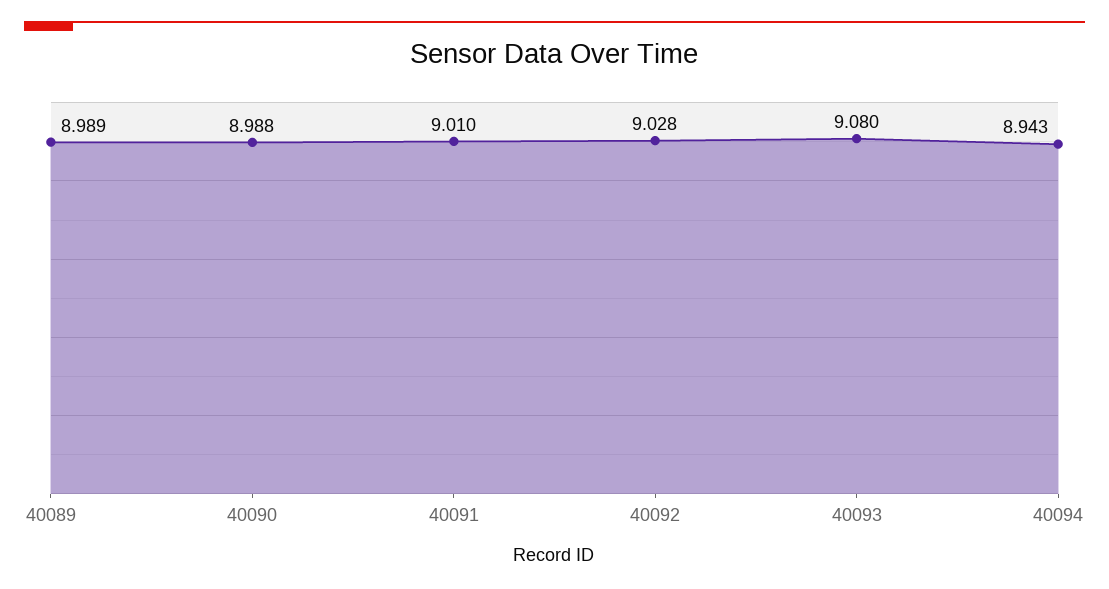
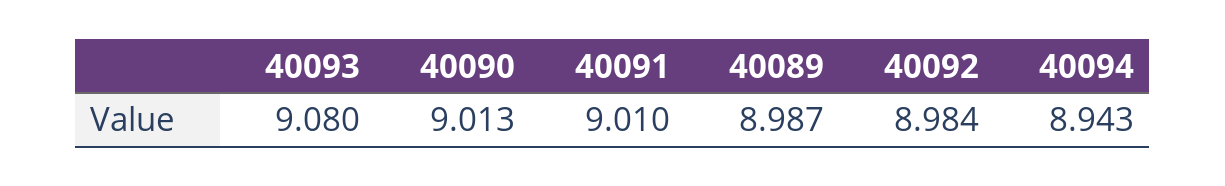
  {
-   "40089": 8.989,
+   "40089": 8.987,
-   "40090": 8.988,
+   "40090": 9.013,
    "40091": 9.01,
-   "40092": 9.028,
+   "40092": 8.984,
    "40093": 9.08,
    "40094": 8.943
  }

